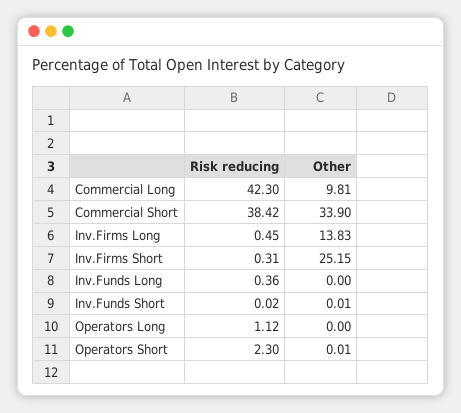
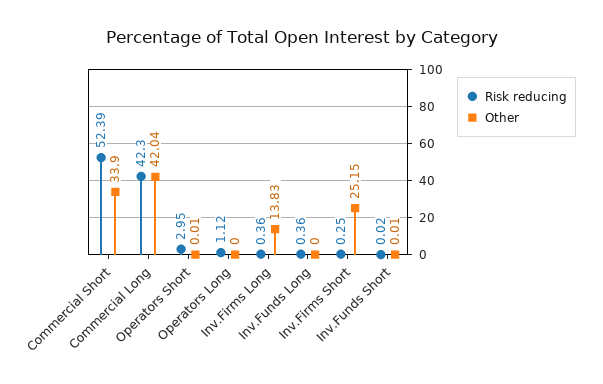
  {
    "Risk reducing": {
      "Commercial Long": 42.3,
-     "Commercial Short": 38.42,
+     "Commercial Short": 52.39,
-     "Inv.Firms Long": 0.45,
+     "Inv.Firms Long": 0.36,
-     "Inv.Firms Short": 0.31,
+     "Inv.Firms Short": 0.25,
      "Inv.Funds Long": 0.36,
      "Inv.Funds Short": 0.02,
      "Operators Long": 1.12,
-     "Operators Short": 2.3
+     "Operators Short": 2.95
    },
    "Other": {
-     "Commercial Long": 9.81,
+     "Commercial Long": 42.04,
      "Commercial Short": 33.9,
      "Inv.Firms Long": 13.83,
      "Inv.Firms Short": 25.15,
      "Inv.Funds Long": 0,
      "Inv.Funds Short": 0.01,
      "Operators Long": 0,
      "Operators Short": 0.01
    }
  }

